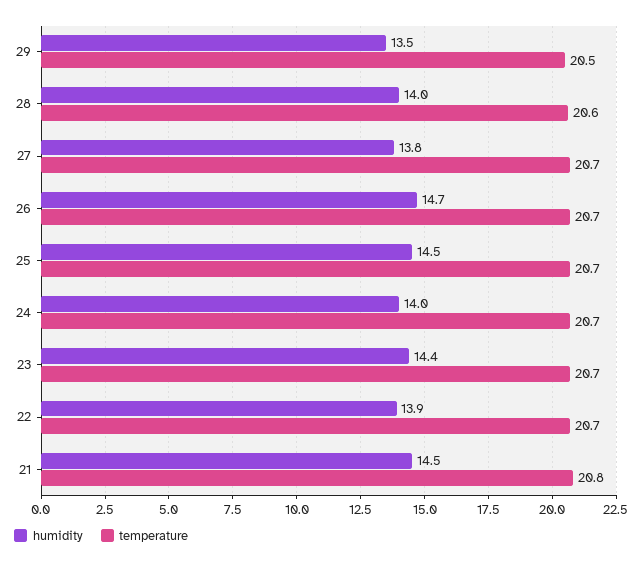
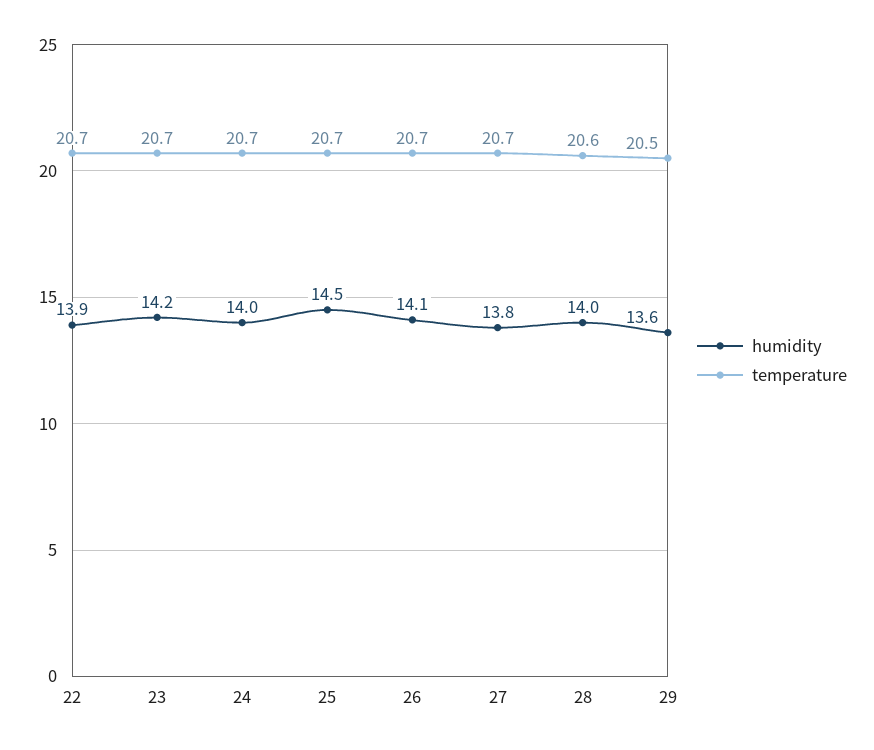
  {
    "humidity": {
-     "29": 13.5,
+     "29": 13.6,
      "28": 14,
      "27": 13.8,
-     "26": 14.7,
+     "26": 14.1,
      "25": 14.5,
      "24": 14,
-     "23": 14.4,
+     "23": 14.2,
-     "22": 13.9,
+     "22": 13.9
-     "21": 14.5
    },
    "temperature": {
      "29": 20.5,
      "28": 20.6,
      "27": 20.7,
      "26": 20.7,
      "25": 20.7,
      "24": 20.7,
      "23": 20.7,
-     "22": 20.7,
+     "22": 20.7
-     "21": 20.8
    }
  }

